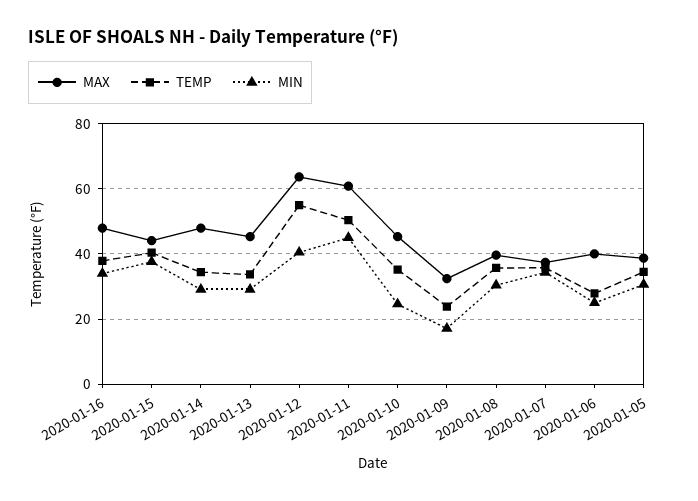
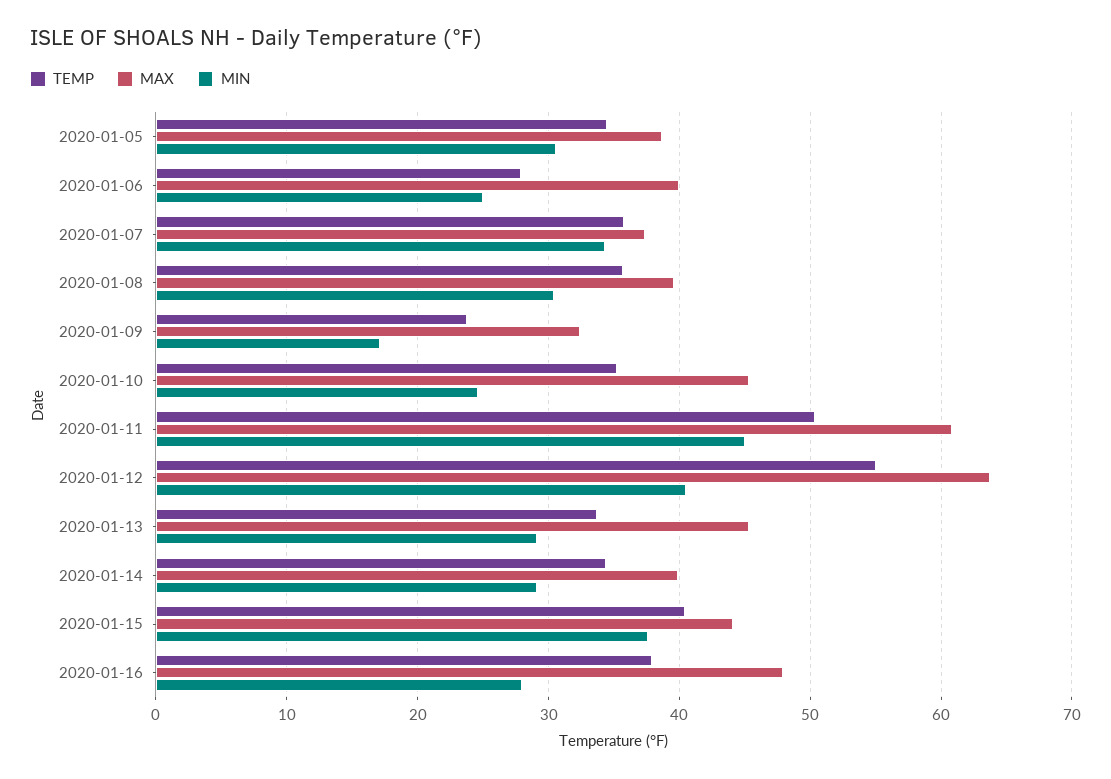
  {
    "MAX": {
      "2020-01-16": 48,
      "2020-01-15": 44,
-     "2020-01-14": 48,
+     "2020-01-14": 40,
      "2020-01-13": 45,
      "2020-01-12": 64,
      "2020-01-11": 61,
      "2020-01-10": 45,
      "2020-01-09": 32,
      "2020-01-08": 40,
      "2020-01-07": 37,
      "2020-01-06": 40,
      "2020-01-05": 39
    },
    "TEMP": {
      "2020-01-16": 38,
      "2020-01-15": 40,
      "2020-01-14": 34,
      "2020-01-13": 34,
      "2020-01-12": 55,
      "2020-01-11": 50,
      "2020-01-10": 35,
      "2020-01-09": 24,
      "2020-01-08": 36,
      "2020-01-07": 36,
      "2020-01-06": 28,
      "2020-01-05": 35
    },
    "MIN": {
-     "2020-01-16": 34,
+     "2020-01-16": 28,
      "2020-01-15": 38,
      "2020-01-14": 29,
      "2020-01-13": 29,
      "2020-01-12": 41,
      "2020-01-11": 45,
      "2020-01-10": 25,
      "2020-01-09": 17,
      "2020-01-08": 30,
      "2020-01-07": 34,
      "2020-01-06": 25,
      "2020-01-05": 31
    }
  }

